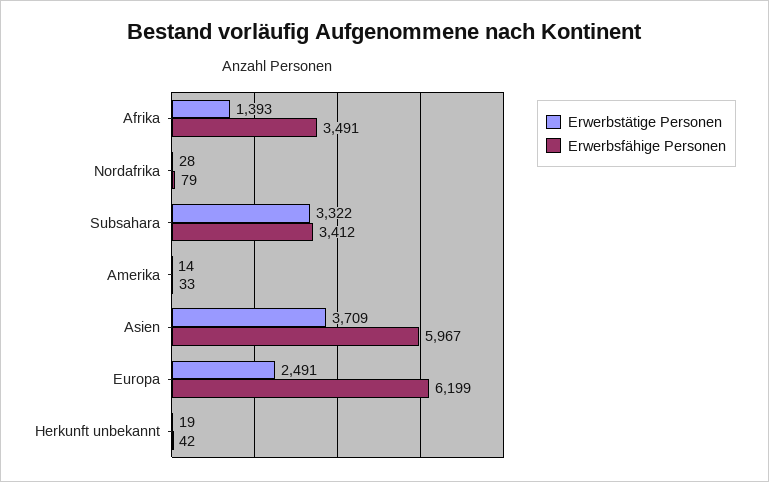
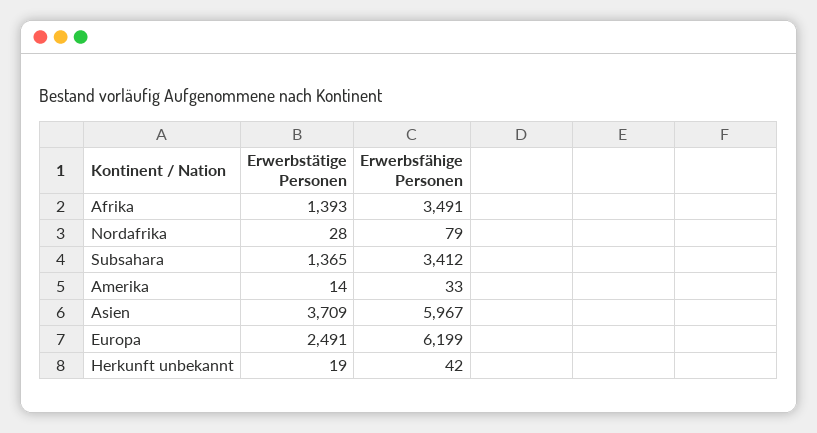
  {
    "Erwerbstätige Personen": {
      "Afrika": 1393,
      "Nordafrika": 28,
-     "Subsahara": 3322,
+     "Subsahara": 1365,
      "Amerika": 14,
      "Asien": 3709,
      "Europa": 2491,
      "Herkunft unbekannt": 19
    },
    "Erwerbsfähige Personen": {
      "Afrika": 3491,
      "Nordafrika": 79,
      "Subsahara": 3412,
      "Amerika": 33,
      "Asien": 5967,
      "Europa": 6199,
      "Herkunft unbekannt": 42
    }
  }

